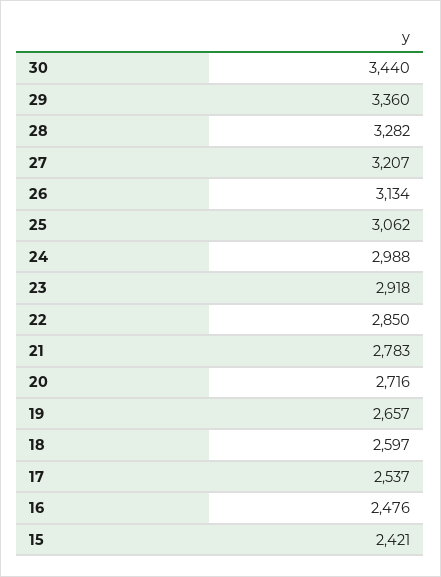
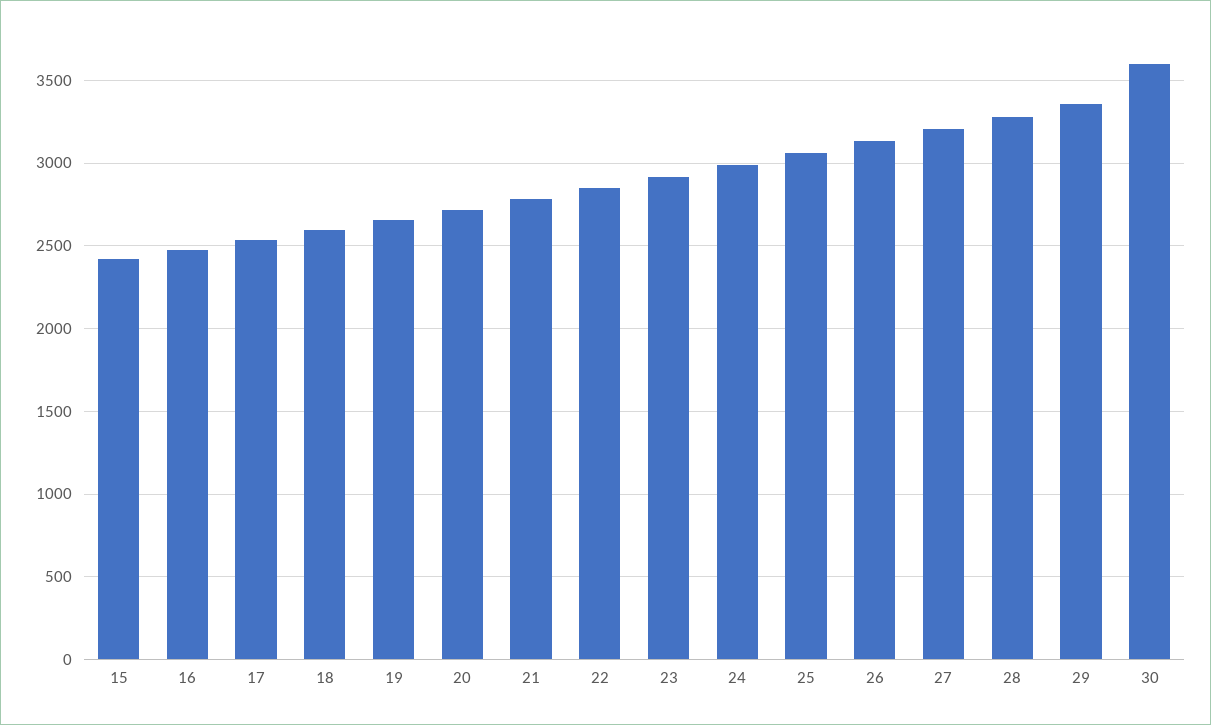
  {
-   "30": 3440,
+   "30": 3600,
    "29": 3360,
    "28": 3282,
    "27": 3207,
    "26": 3134,
    "25": 3062,
    "24": 2988,
    "23": 2918,
    "22": 2850,
    "21": 2783,
    "20": 2716,
    "19": 2657,
    "18": 2597,
    "17": 2537,
    "16": 2476,
    "15": 2421
  }

